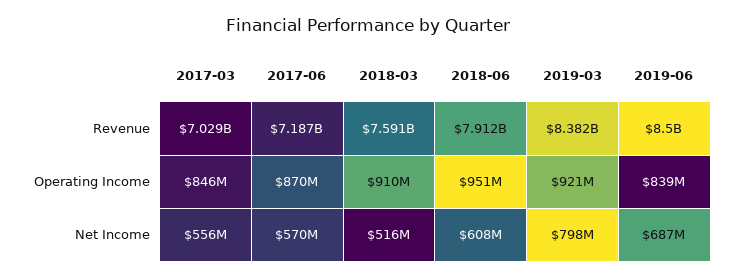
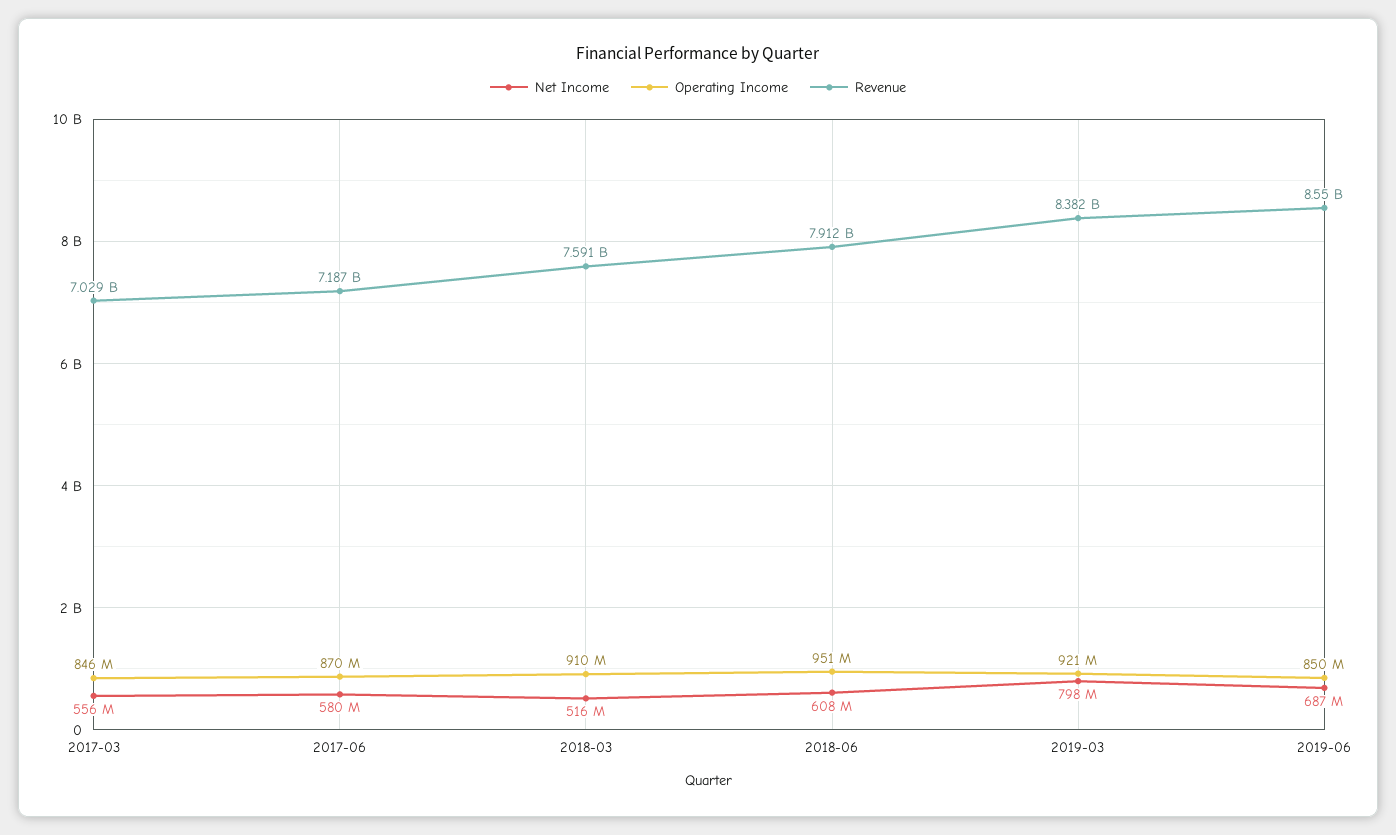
  {
    "Revenue": {
      "2017-03": 7029000000,
      "2017-06": 7187000000,
      "2018-03": 7591000000,
      "2018-06": 7912000000,
      "2019-03": 8382000000,
-     "2019-06": 8500000000
+     "2019-06": 8550000000
    },
    "Operating Income": {
      "2017-03": 846000000,
      "2017-06": 870000000,
      "2018-03": 910000000,
      "2018-06": 951000000,
      "2019-03": 921000000,
-     "2019-06": 839000000
+     "2019-06": 850000000
    },
    "Net Income": {
      "2017-03": 556000000,
-     "2017-06": 570000000,
+     "2017-06": 580000000,
      "2018-03": 516000000,
      "2018-06": 608000000,
      "2019-03": 798000000,
      "2019-06": 687000000
    }
  }

